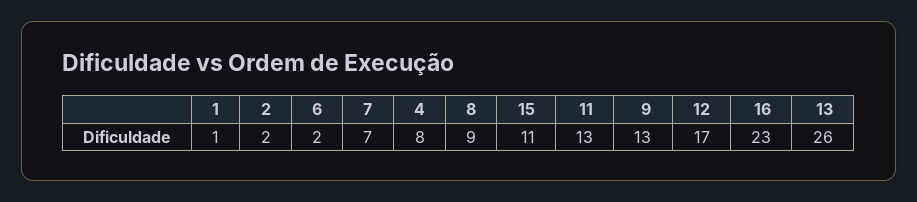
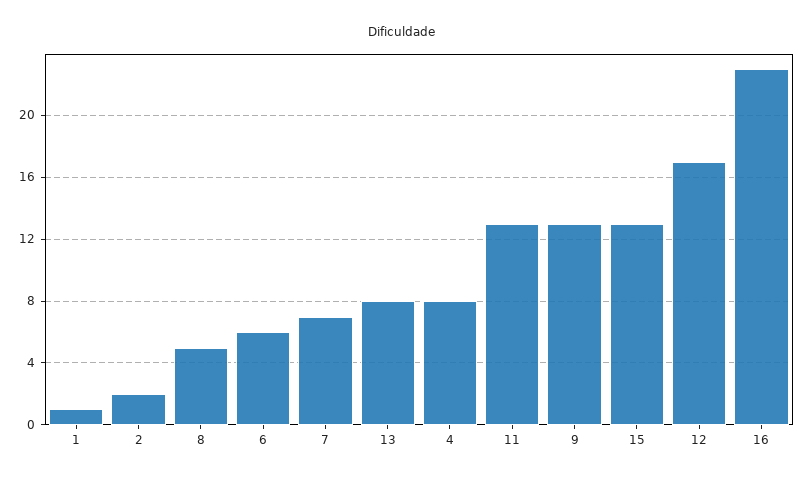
  {
    "1": 1,
    "2": 2,
-   "6": 2,
+   "6": 6,
    "7": 7,
    "4": 8,
-   "8": 9,
+   "8": 5,
-   "15": 11,
+   "15": 13,
    "11": 13,
    "9": 13,
    "12": 17,
    "16": 23,
-   "13": 26
+   "13": 8
  }

